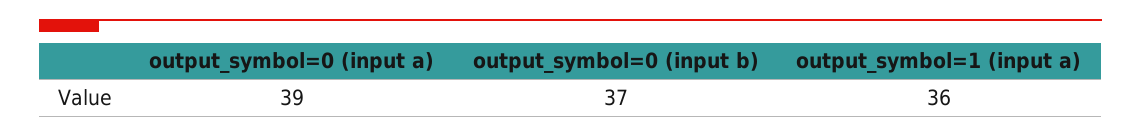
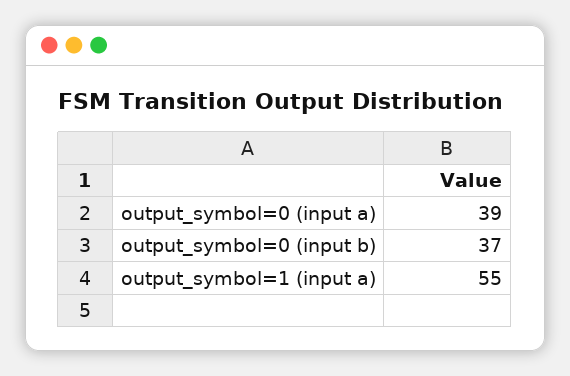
  {
    "output_symbol=0 (input a)": 39,
    "output_symbol=0 (input b)": 37,
-   "output_symbol=1 (input a)": 36
+   "output_symbol=1 (input a)": 55
  }

